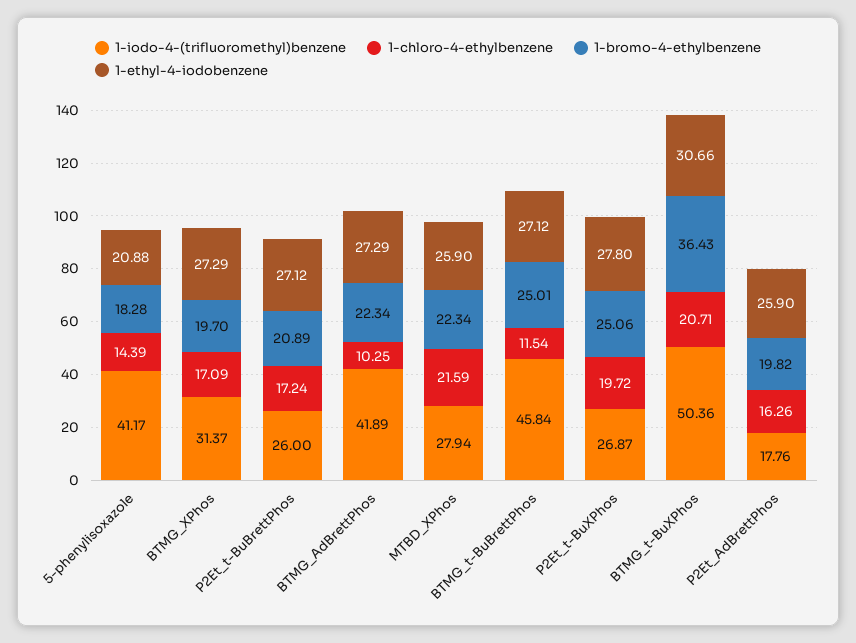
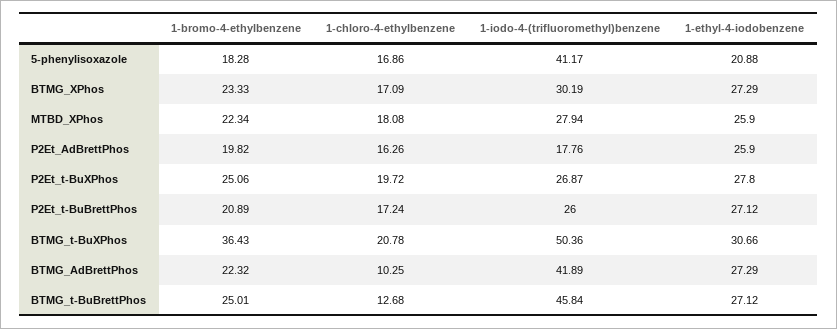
  {
    "1-iodo-4-(trifluoromethyl)benzene": {
      "5-phenylisoxazole": 41.17,
-     "BTMG_XPhos": 31.37,
+     "BTMG_XPhos": 30.19,
      "P2Et_t-BuBrettPhos": 26,
      "BTMG_AdBrettPhos": 41.89,
      "MTBD_XPhos": 27.94,
      "BTMG_t-BuBrettPhos": 45.84,
      "P2Et_t-BuXPhos": 26.87,
      "BTMG_t-BuXPhos": 50.36,
      "P2Et_AdBrettPhos": 17.76
    },
    "1-chloro-4-ethylbenzene": {
-     "5-phenylisoxazole": 14.39,
+     "5-phenylisoxazole": 16.86,
      "BTMG_XPhos": 17.09,
      "P2Et_t-BuBrettPhos": 17.24,
      "BTMG_AdBrettPhos": 10.25,
-     "MTBD_XPhos": 21.59,
+     "MTBD_XPhos": 18.08,
-     "BTMG_t-BuBrettPhos": 11.54,
+     "BTMG_t-BuBrettPhos": 12.68,
      "P2Et_t-BuXPhos": 19.72,
-     "BTMG_t-BuXPhos": 20.71,
+     "BTMG_t-BuXPhos": 20.78,
      "P2Et_AdBrettPhos": 16.26
    },
    "1-bromo-4-ethylbenzene": {
      "5-phenylisoxazole": 18.28,
-     "BTMG_XPhos": 19.7,
+     "BTMG_XPhos": 23.33,
      "P2Et_t-BuBrettPhos": 20.89,
-     "BTMG_AdBrettPhos": 22.34,
+     "BTMG_AdBrettPhos": 22.32,
      "MTBD_XPhos": 22.34,
      "BTMG_t-BuBrettPhos": 25.01,
      "P2Et_t-BuXPhos": 25.06,
      "BTMG_t-BuXPhos": 36.43,
      "P2Et_AdBrettPhos": 19.82
    },
    "1-ethyl-4-iodobenzene": {
      "5-phenylisoxazole": 20.88,
      "BTMG_XPhos": 27.29,
      "P2Et_t-BuBrettPhos": 27.12,
      "BTMG_AdBrettPhos": 27.29,
      "MTBD_XPhos": 25.9,
      "BTMG_t-BuBrettPhos": 27.12,
      "P2Et_t-BuXPhos": 27.8,
      "BTMG_t-BuXPhos": 30.66,
      "P2Et_AdBrettPhos": 25.9
    }
  }

